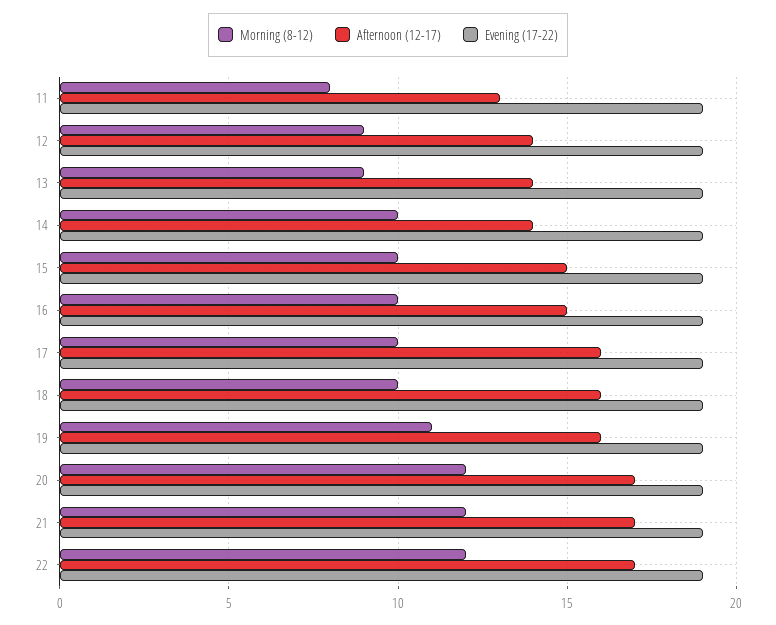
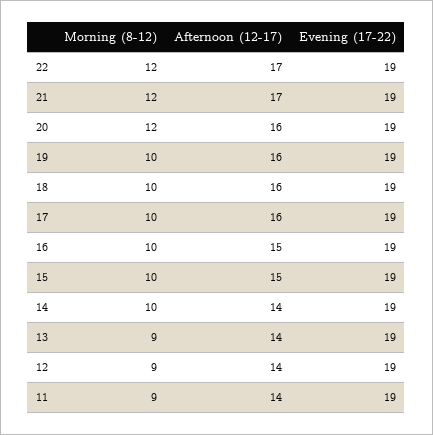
  {
    "Morning (8-12)": {
-     "11": 8,
+     "11": 9,
      "12": 9,
      "13": 9,
      "14": 10,
      "15": 10,
      "16": 10,
      "17": 10,
      "18": 10,
-     "19": 11,
+     "19": 10,
      "20": 12,
      "21": 12,
      "22": 12
    },
    "Afternoon (12-17)": {
-     "11": 13,
+     "11": 14,
      "12": 14,
      "13": 14,
      "14": 14,
      "15": 15,
      "16": 15,
      "17": 16,
      "18": 16,
      "19": 16,
-     "20": 17,
+     "20": 16,
      "21": 17,
      "22": 17
    },
    "Evening (17-22)": {
      "11": 19,
      "12": 19,
      "13": 19,
      "14": 19,
      "15": 19,
      "16": 19,
      "17": 19,
      "18": 19,
      "19": 19,
      "20": 19,
      "21": 19,
      "22": 19
    }
  }

